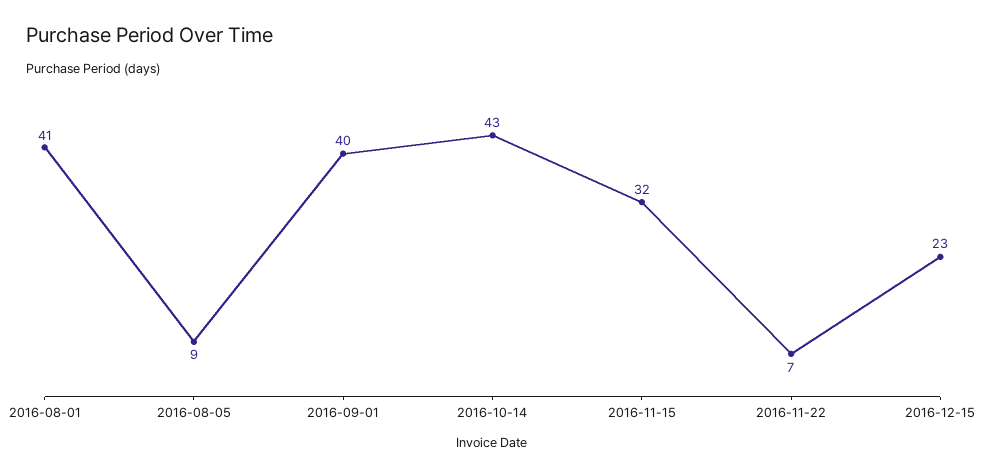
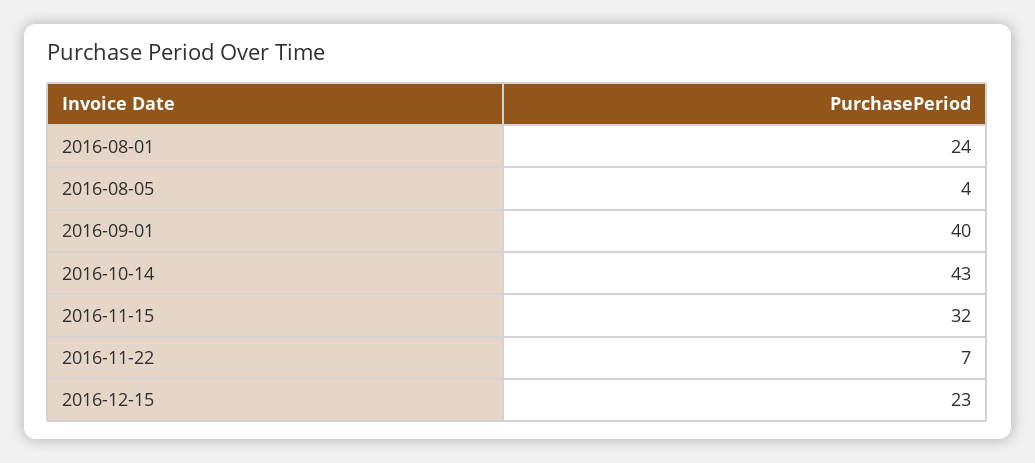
  {
-   "2016-08-01": 41,
+   "2016-08-01": 24,
-   "2016-08-05": 9,
+   "2016-08-05": 4,
    "2016-09-01": 40,
    "2016-10-14": 43,
    "2016-11-15": 32,
    "2016-11-22": 7,
    "2016-12-15": 23
  }

